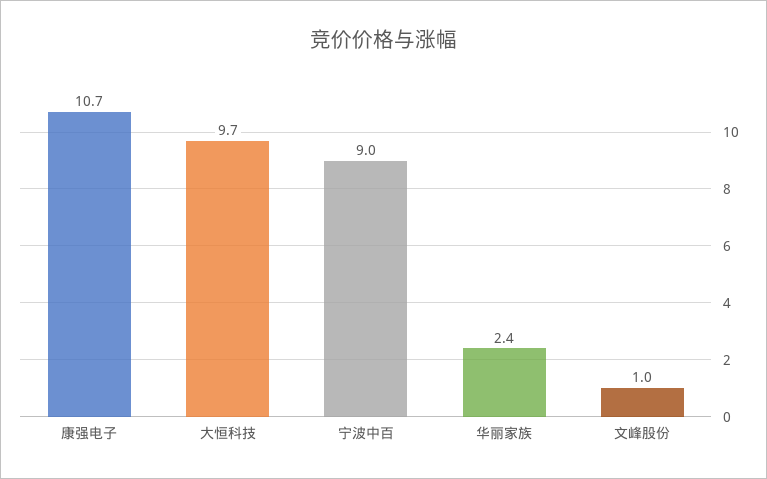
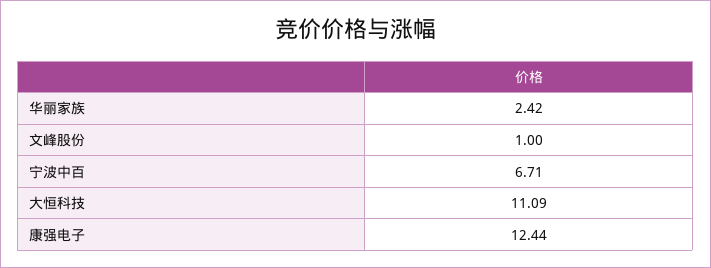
  {
-   "康强电子": 10.7,
+   "康强电子": 12.44,
-   "大恒科技": 9.7,
+   "大恒科技": 11.09,
-   "宁波中百": 9,
+   "宁波中百": 6.71,
    "华丽家族": 2.42,
    "文峰股份": 1
  }

